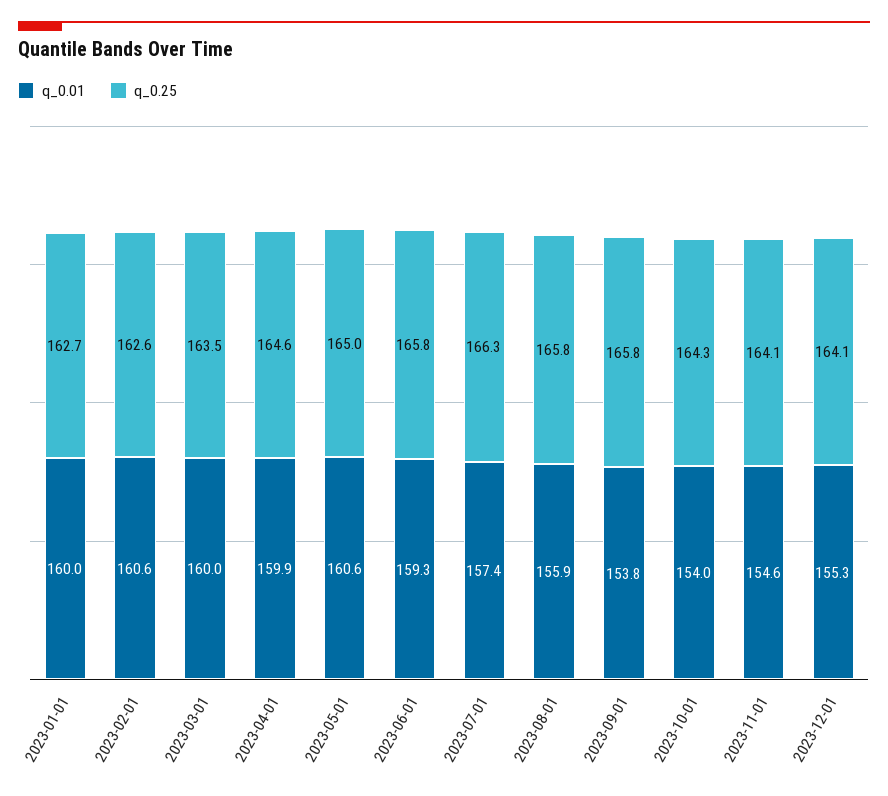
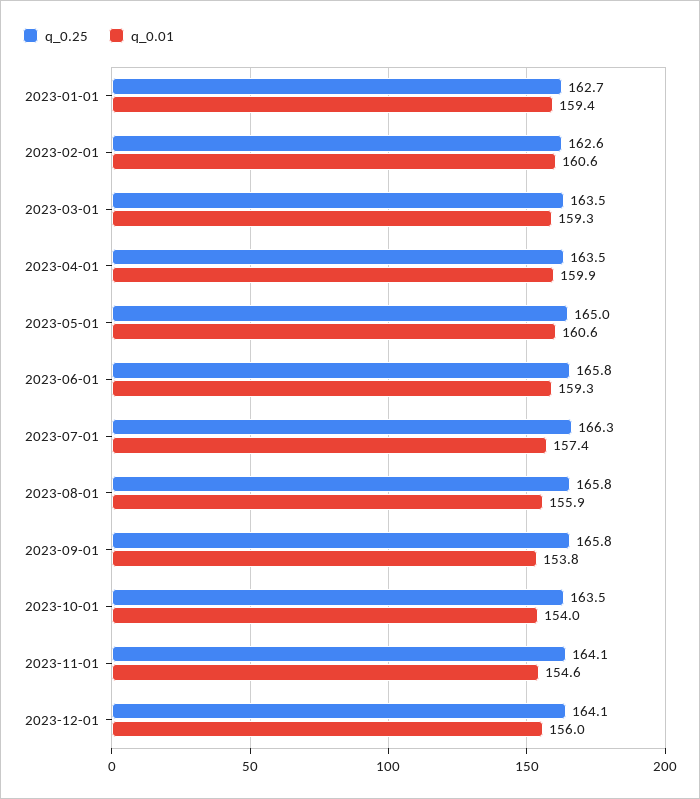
  {
    "q_0.01": {
-     "2023-01-01": 160,
+     "2023-01-01": 159.4,
      "2023-02-01": 160.6,
-     "2023-03-01": 160,
+     "2023-03-01": 159.3,
      "2023-04-01": 159.9,
      "2023-05-01": 160.6,
      "2023-06-01": 159.3,
      "2023-07-01": 157.4,
      "2023-08-01": 155.9,
      "2023-09-01": 153.8,
      "2023-10-01": 154,
      "2023-11-01": 154.6,
-     "2023-12-01": 155.3
+     "2023-12-01": 156
    },
    "q_0.25": {
      "2023-01-01": 162.7,
      "2023-02-01": 162.6,
      "2023-03-01": 163.5,
-     "2023-04-01": 164.6,
+     "2023-04-01": 163.5,
      "2023-05-01": 165,
      "2023-06-01": 165.8,
      "2023-07-01": 166.3,
      "2023-08-01": 165.8,
      "2023-09-01": 165.8,
-     "2023-10-01": 164.3,
+     "2023-10-01": 163.5,
      "2023-11-01": 164.1,
      "2023-12-01": 164.1
    }
  }

